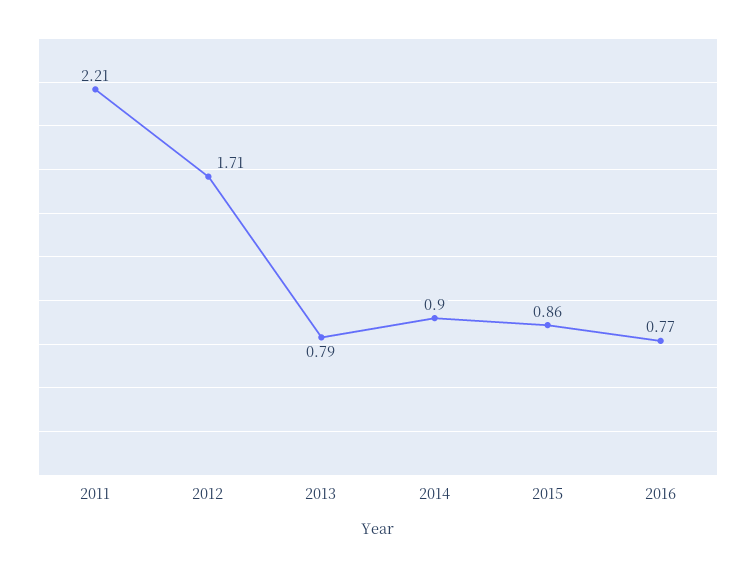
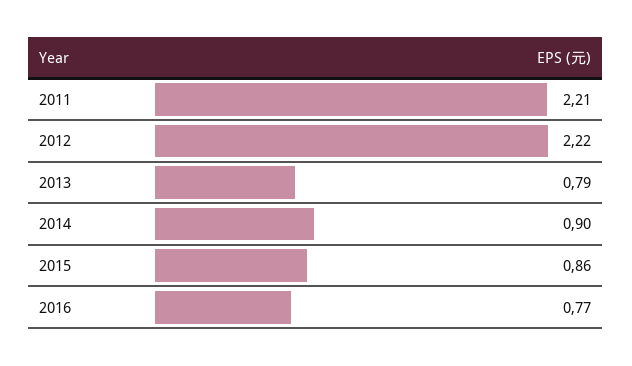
  {
    "2011": 2.21,
-   "2012": 1.71,
+   "2012": 2.22,
    "2013": 0.79,
    "2014": 0.9,
    "2015": 0.86,
    "2016": 0.77
  }

